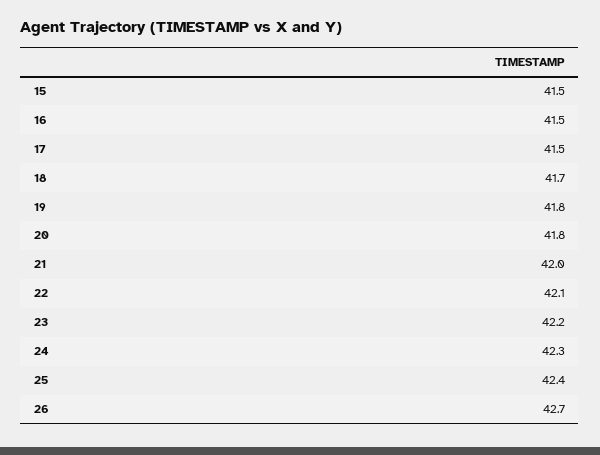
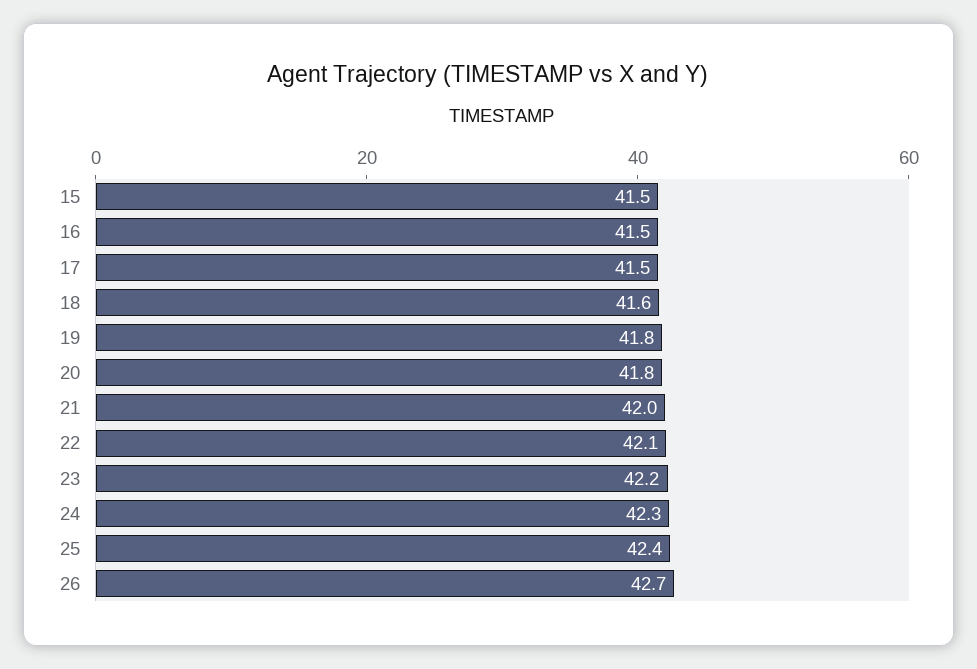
  {
    "15": 41.5,
    "16": 41.5,
    "17": 41.5,
-   "18": 41.7,
+   "18": 41.6,
    "19": 41.8,
    "20": 41.8,
    "21": 42,
    "22": 42.1,
    "23": 42.2,
    "24": 42.3,
    "25": 42.4,
    "26": 42.7
  }

